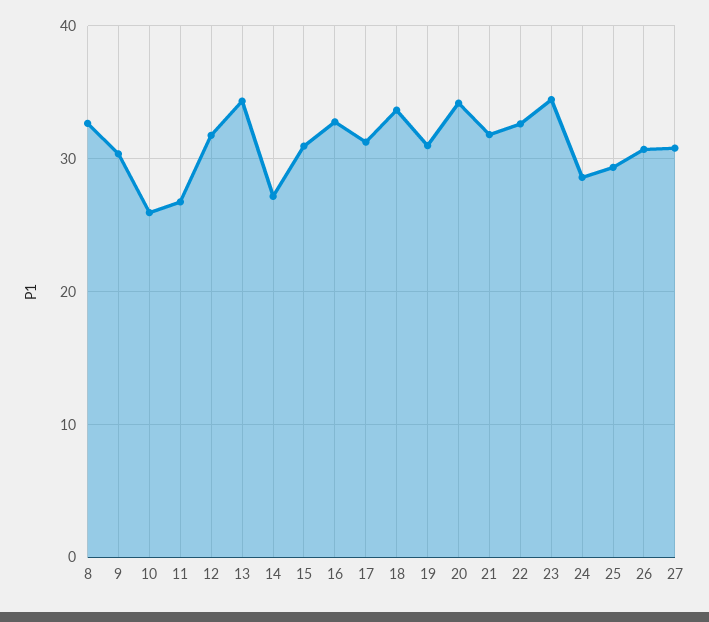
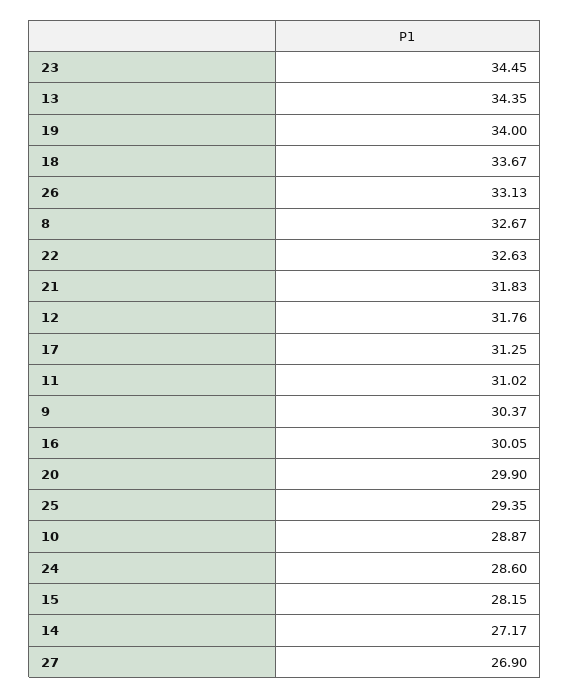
  {
    "8": 32.67,
    "9": 30.37,
-   "10": 26,
+   "10": 28.87,
-   "11": 27,
+   "11": 31.02,
    "12": 31.76,
    "13": 34.35,
    "14": 27.17,
-   "15": 31,
+   "15": 28.15,
-   "16": 33,
+   "16": 30.05,
    "17": 31.25,
    "18": 33.67,
-   "19": 31,
+   "19": 34,
-   "20": 34,
+   "20": 29.9,
    "21": 31.83,
    "22": 32.63,
    "23": 34.45,
    "24": 28.6,
    "25": 29.35,
-   "26": 31,
+   "26": 33.13,
-   "27": 31
+   "27": 26.9
  }

